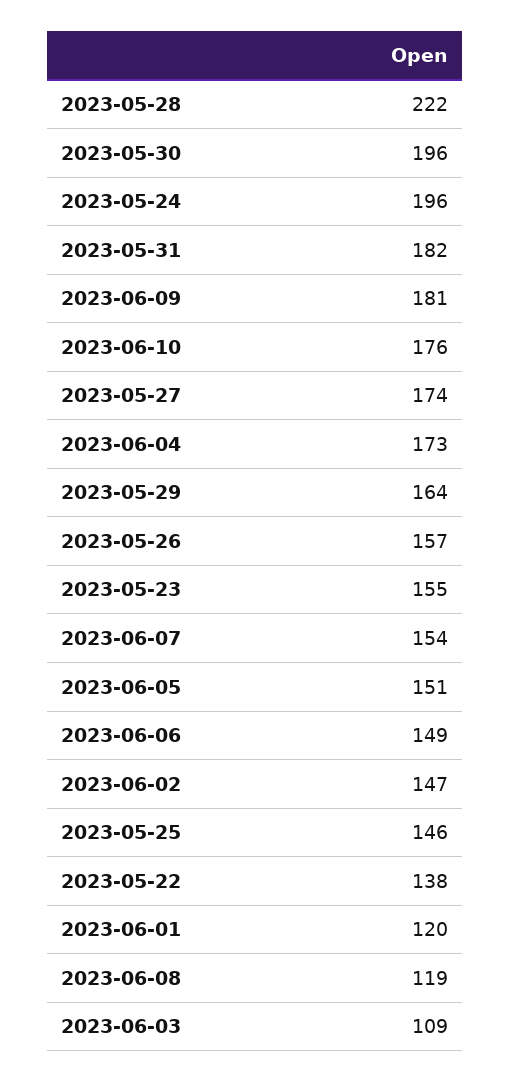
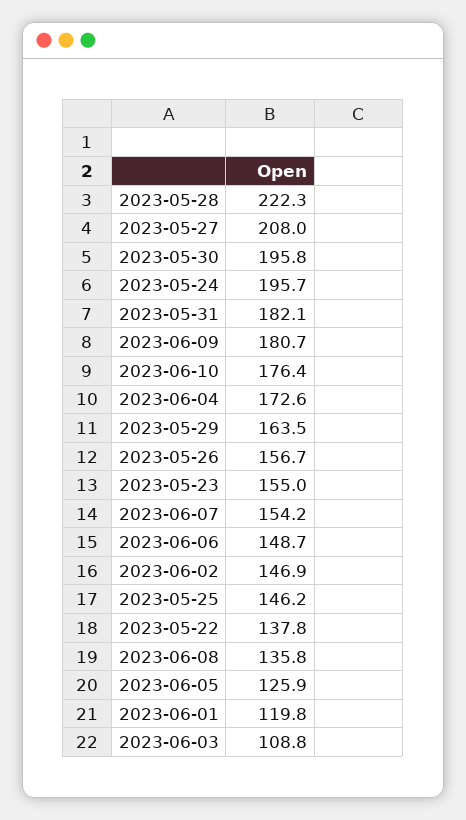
  {
    "2023-05-28": 222.3,
    "2023-05-30": 195.8,
    "2023-05-24": 195.7,
    "2023-05-31": 182.1,
    "2023-06-09": 180.7,
    "2023-06-10": 176.4,
-   "2023-05-27": 174,
+   "2023-05-27": 208,
    "2023-06-04": 172.6,
    "2023-05-29": 163.5,
    "2023-05-26": 156.7,
    "2023-05-23": 155,
    "2023-06-07": 154.2,
-   "2023-06-05": 151,
+   "2023-06-05": 125.9,
    "2023-06-06": 148.7,
    "2023-06-02": 146.9,
    "2023-05-25": 146.2,
    "2023-05-22": 137.8,
    "2023-06-01": 119.8,
-   "2023-06-08": 119,
+   "2023-06-08": 135.8,
    "2023-06-03": 108.8
  }

